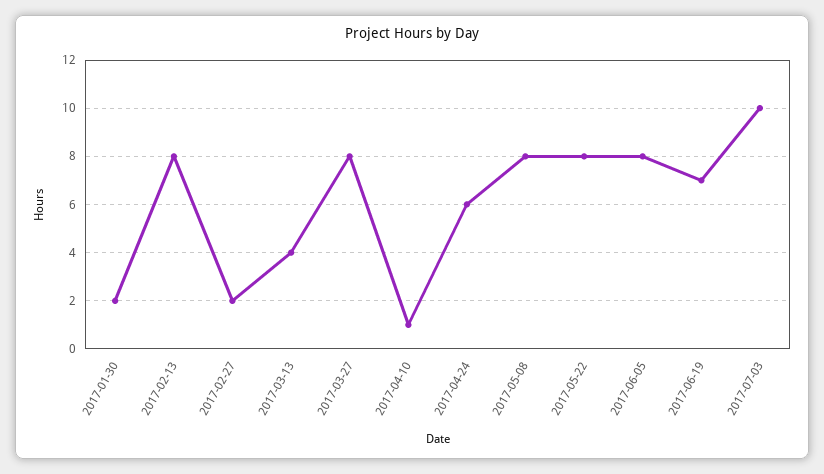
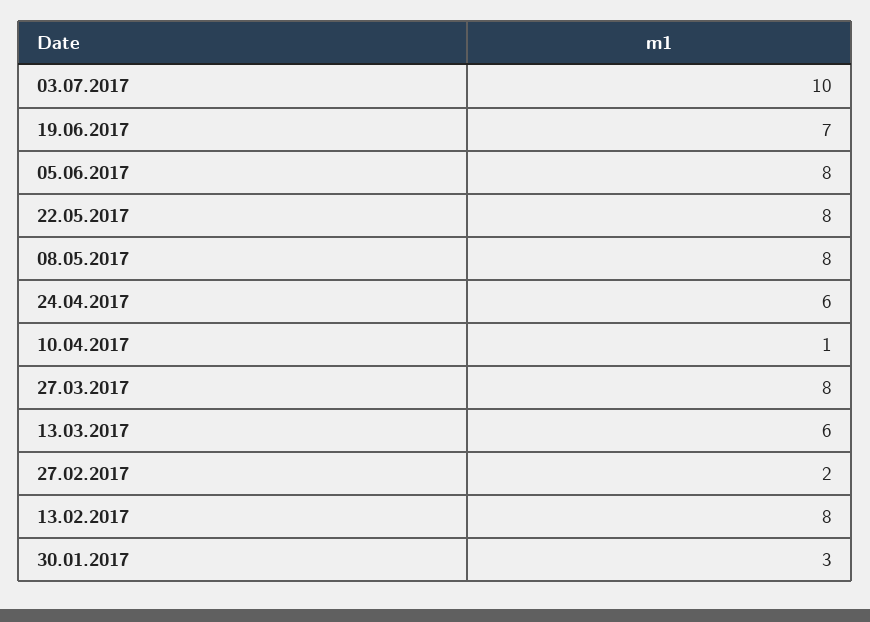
  {
-   "2017-01-30": 2,
+   "2017-01-30": 3,
    "2017-02-13": 8,
    "2017-02-27": 2,
-   "2017-03-13": 4,
+   "2017-03-13": 6,
    "2017-03-27": 8,
    "2017-04-10": 1,
    "2017-04-24": 6,
    "2017-05-08": 8,
    "2017-05-22": 8,
    "2017-06-05": 8,
    "2017-06-19": 7,
    "2017-07-03": 10
  }

